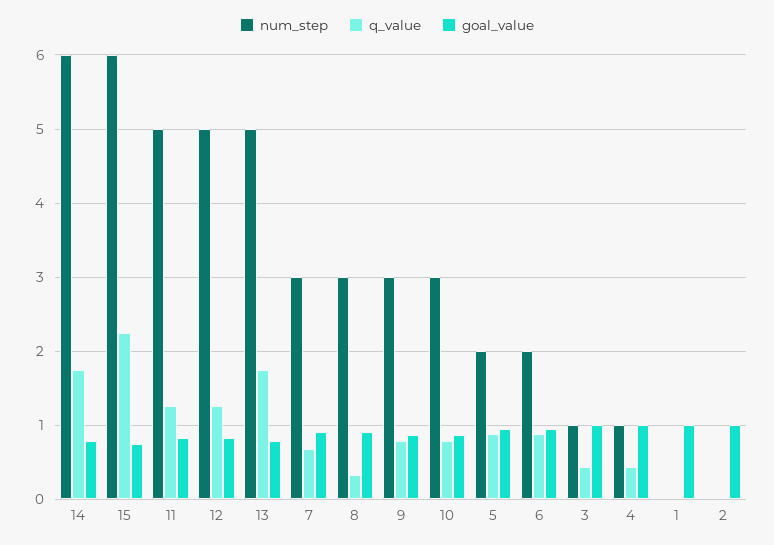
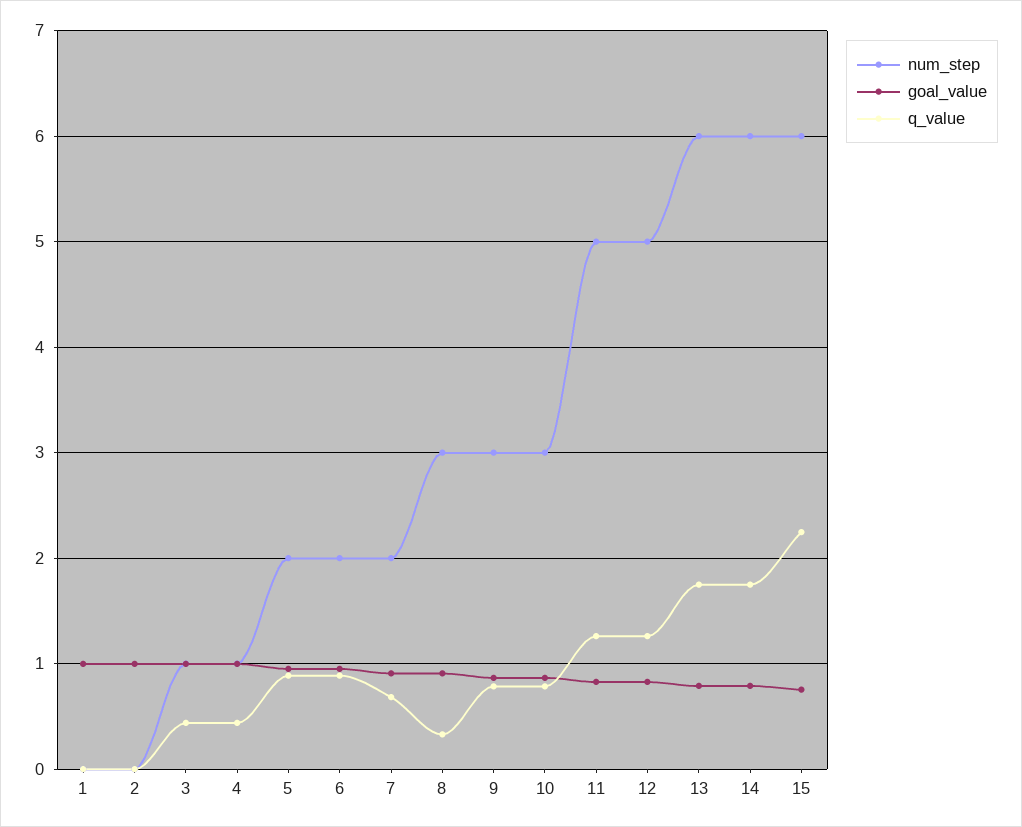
  {
    "num_step": {
      "14": 6,
      "15": 6,
      "11": 5,
      "12": 5,
-     "13": 5,
+     "13": 6,
-     "7": 3,
+     "7": 2,
      "8": 3,
      "9": 3,
      "10": 3,
      "5": 2,
      "6": 2,
      "3": 1,
      "4": 1,
      "1": 0,
      "2": 0
    },
    "q_value": {
      "14": 1.8,
      "15": 2.2,
      "11": 1.3,
      "12": 1.3,
      "13": 1.8,
      "7": 0.7,
      "8": 0.3,
      "9": 0.8,
      "10": 0.8,
      "5": 0.9,
      "6": 0.9,
      "3": 0.4,
      "4": 0.4,
      "1": 0,
      "2": 0
    },
    "goal_value": {
      "14": 0.8,
      "15": 0.8,
      "11": 0.8,
      "12": 0.8,
      "13": 0.8,
      "7": 0.9,
      "8": 0.9,
      "9": 0.9,
      "10": 0.9,
      "5": 1,
      "6": 1,
      "3": 1,
      "4": 1,
      "1": 1,
      "2": 1
    }
  }

